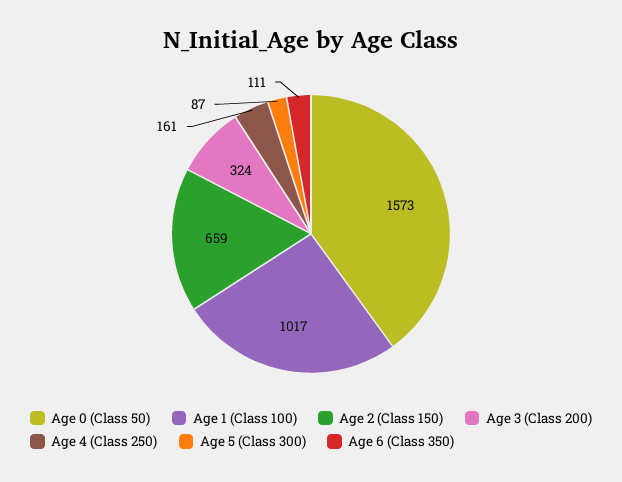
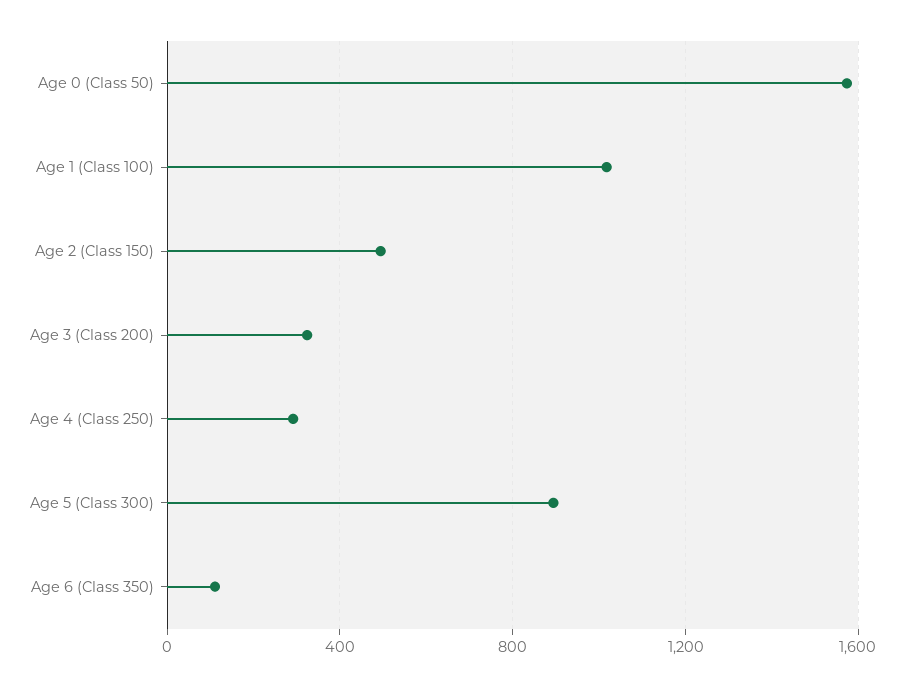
  {
    "Age 0 (Class 50)": 1573,
    "Age 1 (Class 100)": 1017,
-   "Age 2 (Class 150)": 659,
+   "Age 2 (Class 150)": 500,
    "Age 3 (Class 200)": 324,
-   "Age 4 (Class 250)": 161,
+   "Age 4 (Class 250)": 300,
-   "Age 5 (Class 300)": 87,
+   "Age 5 (Class 300)": 900,
    "Age 6 (Class 350)": 111
  }

